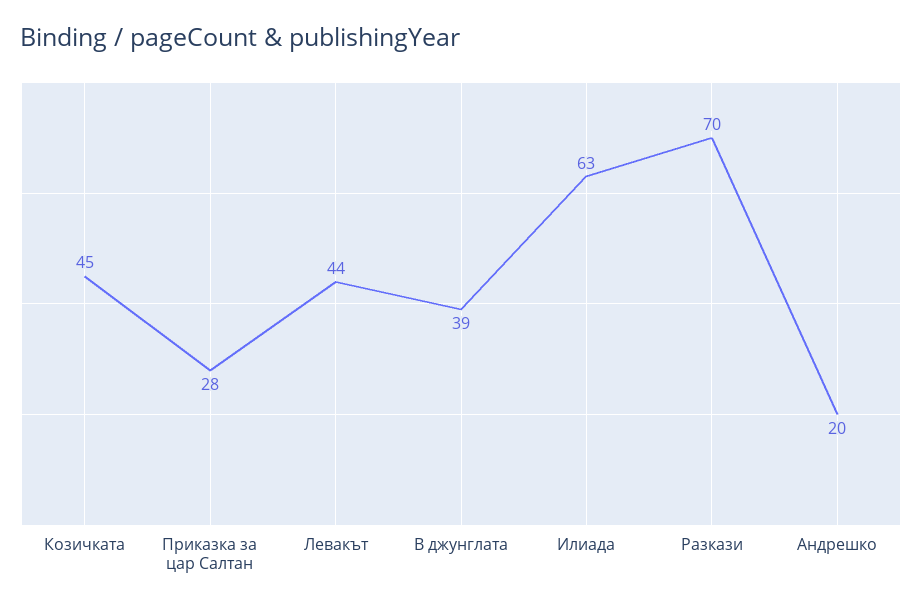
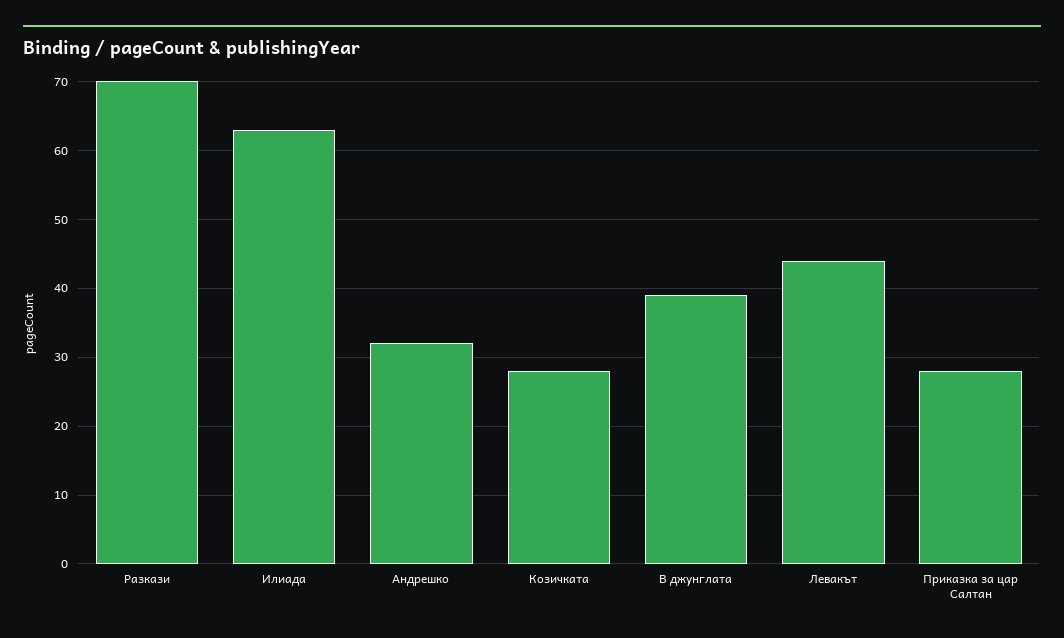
  {
-   "Козичката": 45,
+   "Козичката": 28,
    "Приказка за цар Салтан": 28,
    "Левакът": 44,
    "В джунглата": 39,
    "Илиада": 63,
    "Разкази": 70,
-   "Андрешко": 20
+   "Андрешко": 32
  }

